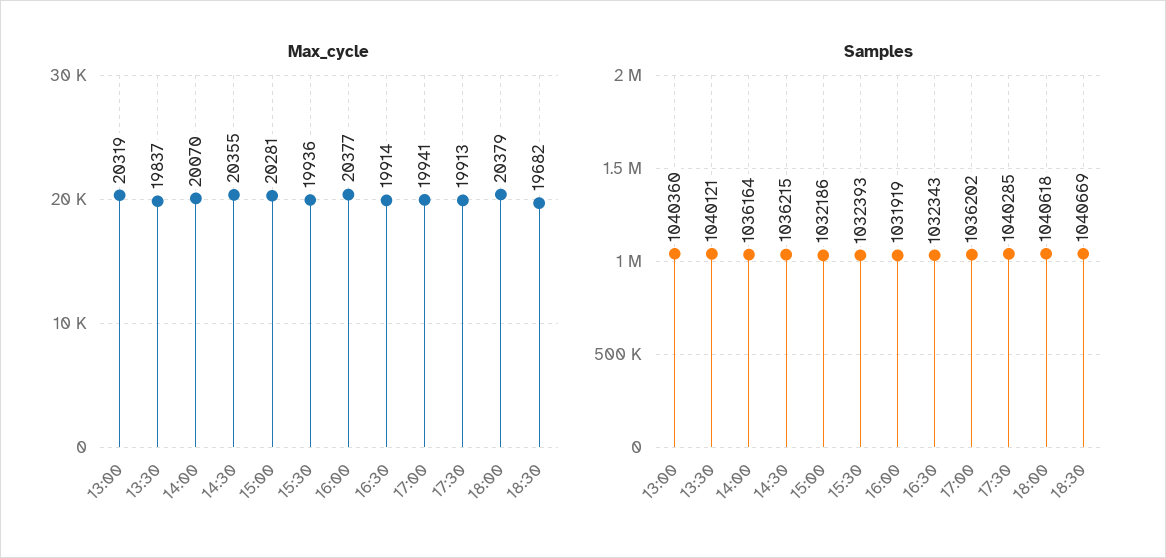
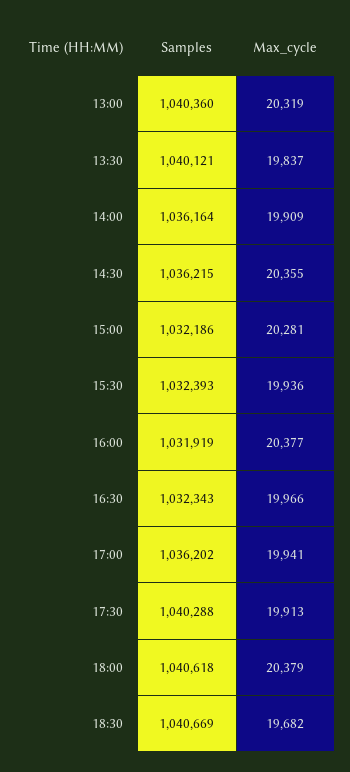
  {
    "Max_cycle": {
      "13:00": 20319,
      "13:30": 19837,
-     "14:00": 20070,
+     "14:00": 19909,
      "14:30": 20355,
      "15:00": 20281,
      "15:30": 19936,
      "16:00": 20377,
-     "16:30": 19914,
+     "16:30": 19966,
      "17:00": 19941,
      "17:30": 19913,
      "18:00": 20379,
      "18:30": 19682
    },
    "Samples": {
      "13:00": 1040360,
      "13:30": 1040121,
      "14:00": 1036164,
      "14:30": 1036215,
      "15:00": 1032186,
      "15:30": 1032393,
      "16:00": 1031919,
      "16:30": 1032343,
      "17:00": 1036202,
-     "17:30": 1040285,
+     "17:30": 1040288,
      "18:00": 1040618,
      "18:30": 1040669
    }
  }

